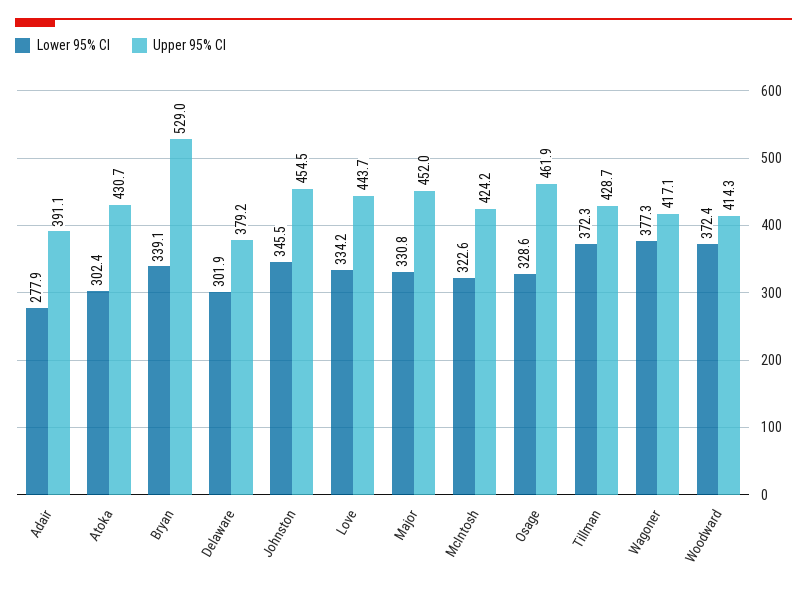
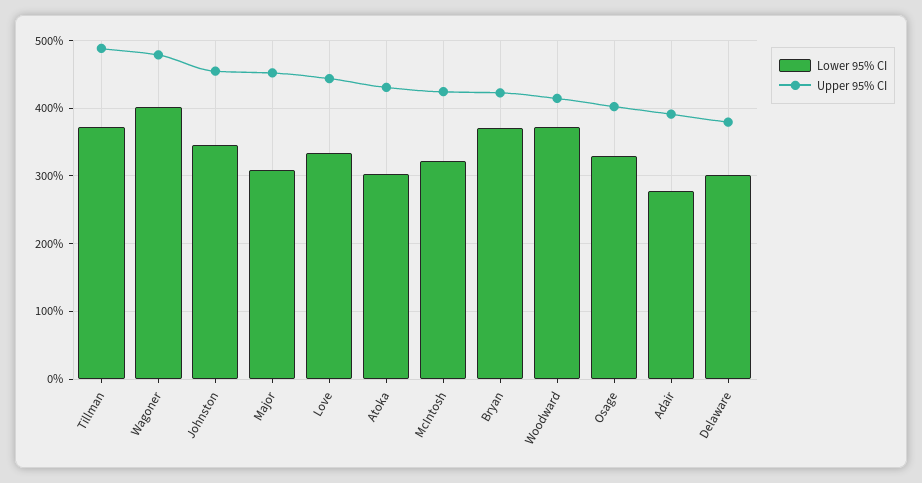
  {
    "Lower 95% CI": {
      "Adair": 277.9,
      "Atoka": 302.4,
-     "Bryan": 339.1,
+     "Bryan": 370,
      "Delaware": 301.9,
      "Johnston": 345.5,
      "Love": 334.2,
-     "Major": 330.8,
+     "Major": 310,
      "McIntosh": 322.6,
      "Osage": 328.6,
      "Tillman": 372.3,
-     "Wagoner": 377.3,
+     "Wagoner": 400,
      "Woodward": 372.4
    },
    "Upper 95% CI": {
      "Adair": 391.1,
      "Atoka": 430.7,
-     "Bryan": 529,
+     "Bryan": 420,
      "Delaware": 379.2,
      "Johnston": 454.5,
      "Love": 443.7,
      "Major": 452,
      "McIntosh": 424.2,
-     "Osage": 461.9,
+     "Osage": 400,
-     "Tillman": 428.7,
+     "Tillman": 490,
-     "Wagoner": 417.1,
+     "Wagoner": 480,
      "Woodward": 414.3
    }
  }

